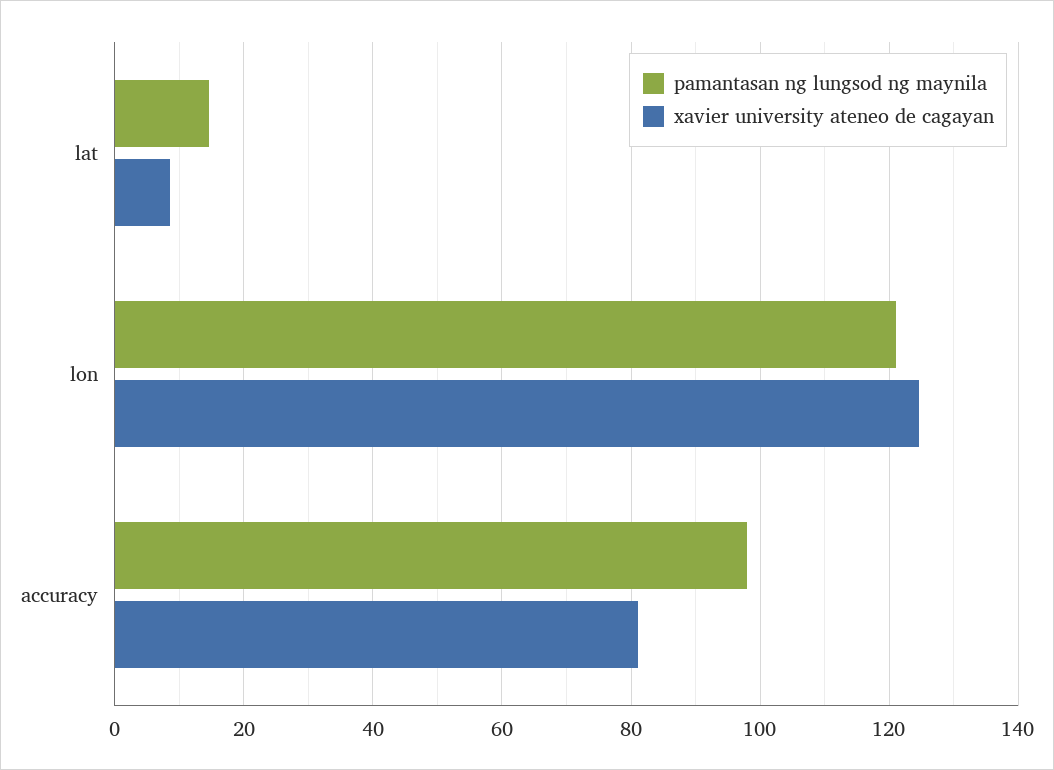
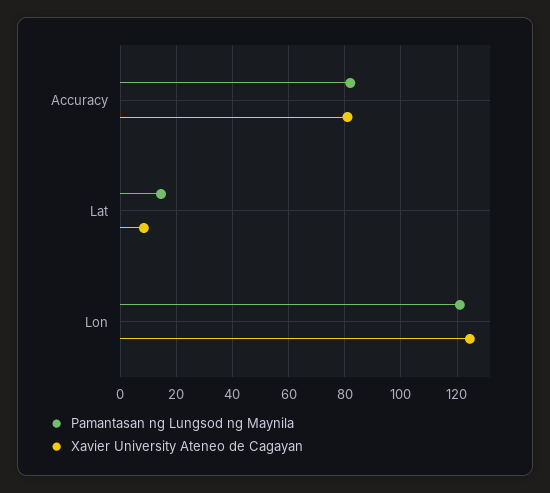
  {
    "pamantasan ng lungsod ng maynila": {
      "lat": 14,
      "lon": 122,
-     "accuracy": 98
+     "accuracy": 82.5
    },
    "xavier university ateneo de cagayan": {
      "lat": 8,
      "lon": 124,
      "accuracy": 82
    }
  }

